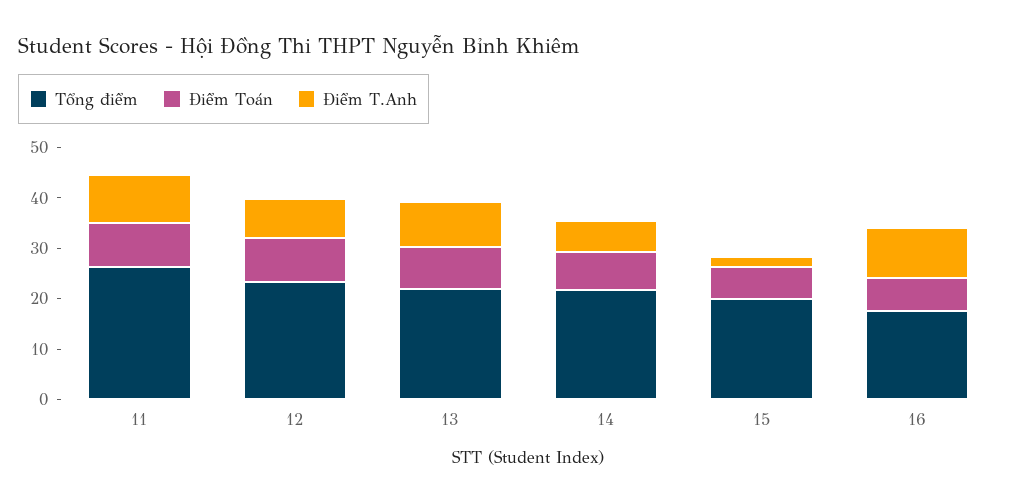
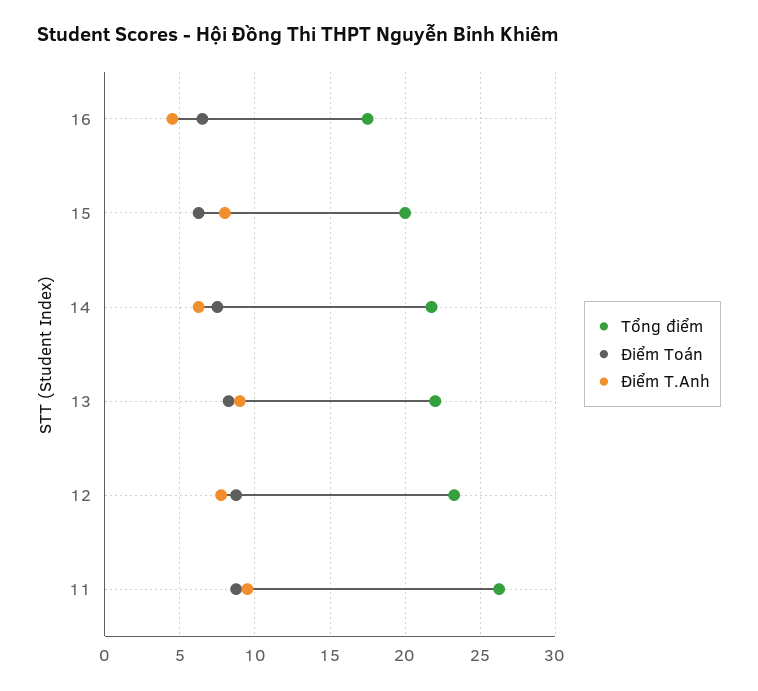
  {
    "Tổng điểm": {
      "11": 26.5,
      "12": 23.5,
      "13": 22,
      "14": 22,
      "15": 20,
      "16": 17.5
    },
    "Điểm Toán": {
      "11": 9,
      "12": 9,
      "13": 8.5,
      "14": 7.5,
      "15": 6.5,
      "16": 6.5
    },
    "Điểm T.Anh": {
      "11": 9.5,
      "12": 8,
      "13": 9,
      "14": 6.5,
-     "15": 2,
+     "15": 8,
-     "16": 10
+     "16": 4.5
    }
  }

